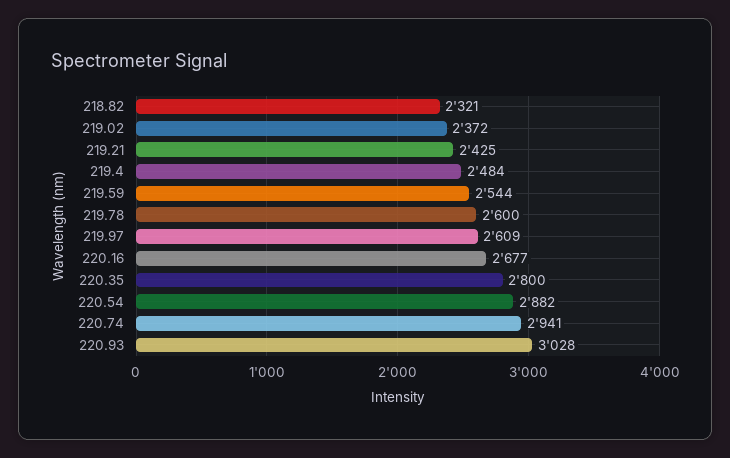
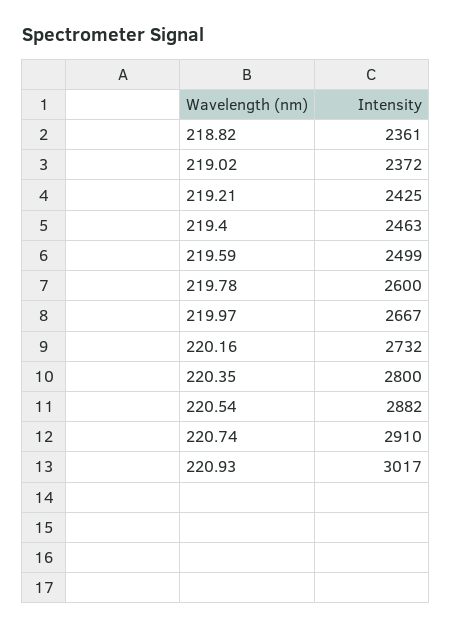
  {
-   "218.82": 2321,
+   "218.82": 2361,
    "219.02": 2372,
    "219.21": 2425,
-   "219.4": 2484,
+   "219.4": 2463,
-   "219.59": 2544,
+   "219.59": 2499,
    "219.78": 2600,
-   "219.97": 2609,
+   "219.97": 2667,
-   "220.16": 2677,
+   "220.16": 2732,
    "220.35": 2800,
    "220.54": 2882,
-   "220.74": 2941,
+   "220.74": 2910,
-   "220.93": 3028
+   "220.93": 3017
  }

